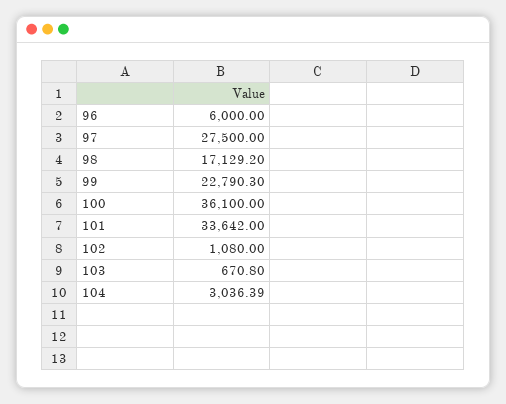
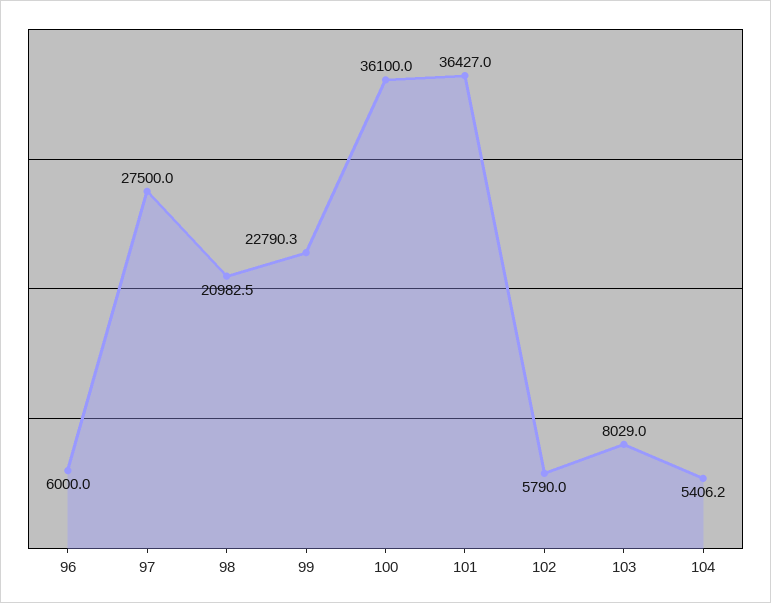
  {
    "96": 6000,
    "97": 27500,
-   "98": 17129.2,
+   "98": 20982.5,
    "99": 22790.3,
    "100": 36100,
-   "101": 33642,
+   "101": 36427,
-   "102": 1080,
+   "102": 5790,
-   "103": 670.8,
+   "103": 8029,
-   "104": 3036.39
+   "104": 5406.2
  }

